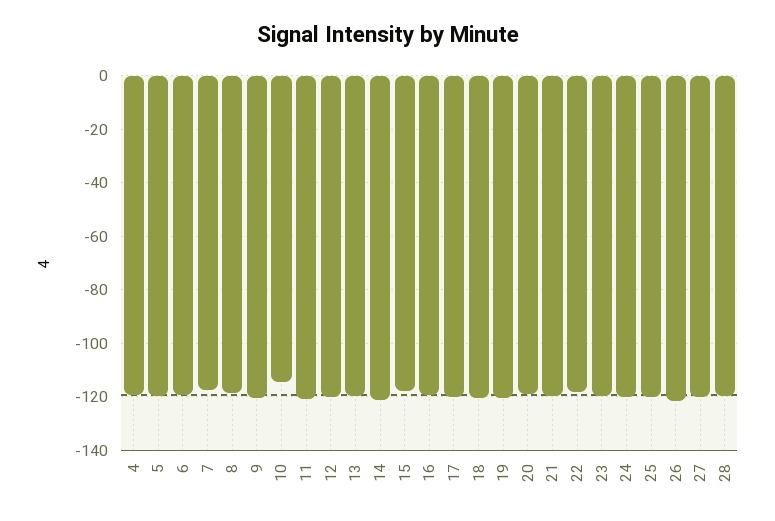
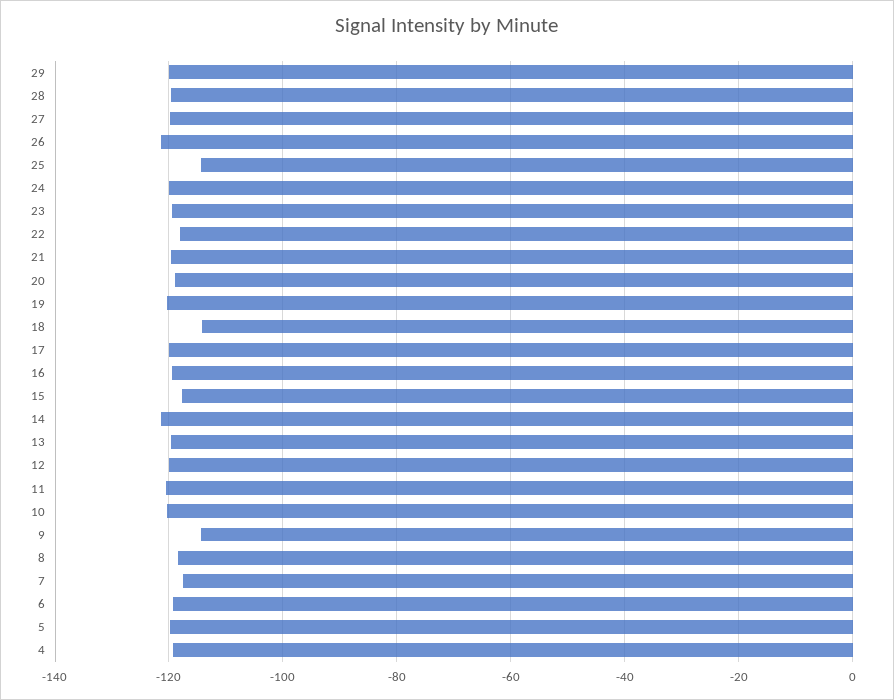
  {
    "4": -120,
    "5": -120,
    "6": -120,
    "7": -118,
    "8": -118,
-   "9": -120,
+   "9": -114,
-   "10": -115,
+   "10": -120,
    "11": -120,
    "12": -120,
    "13": -120,
    "14": -122,
    "15": -118,
    "16": -120,
    "17": -120,
-   "18": -120,
+   "18": -114,
    "19": -120,
    "20": -120,
    "21": -120,
    "22": -118,
    "23": -120,
    "24": -120,
-   "25": -120,
+   "25": -114,
    "26": -122,
    "27": -120,
-   "28": -120
+   "28": -120,
+   "29": -120
  }

